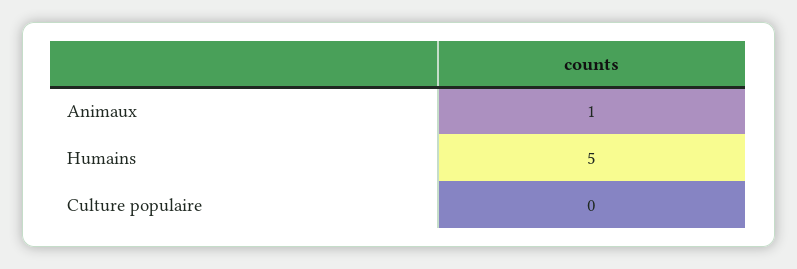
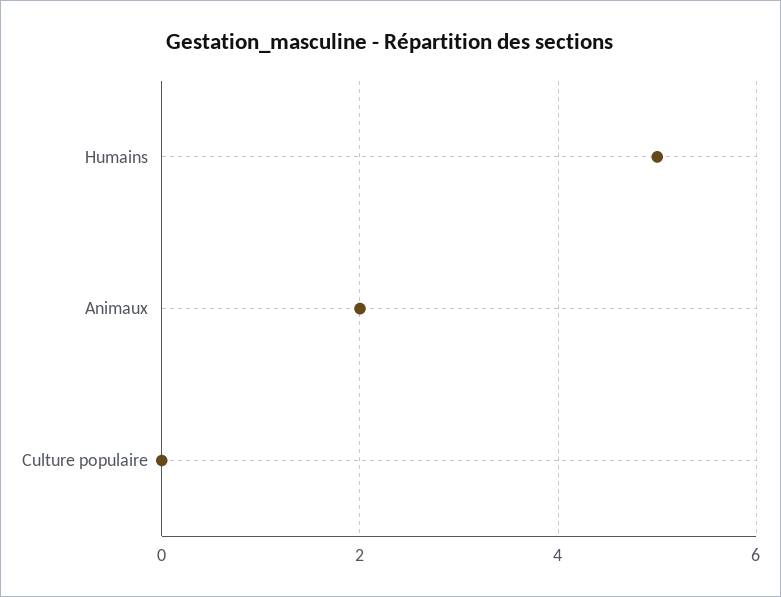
  {
-   "Animaux": 1,
+   "Animaux": 2,
    "Humains": 5,
    "Culture populaire": 0
  }

